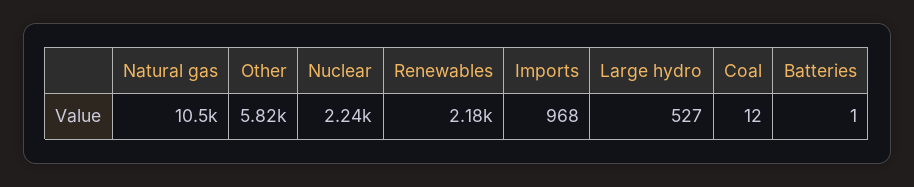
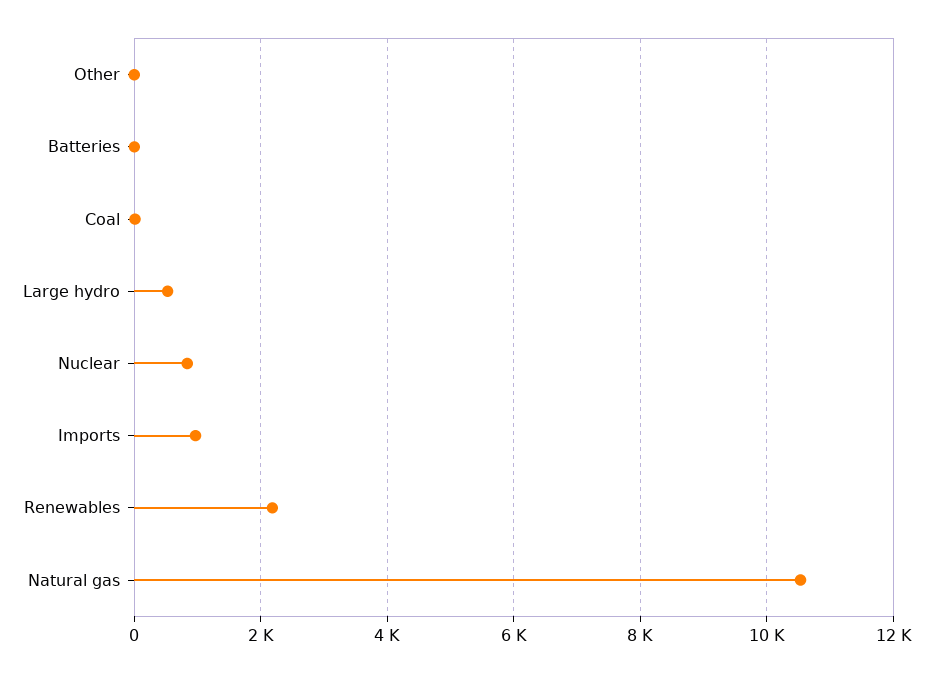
  {
    "Natural gas": 10500,
-   "Other": 5820,
+   "Other": 0,
-   "Nuclear": 2240,
+   "Nuclear": 800,
    "Renewables": 2180,
    "Imports": 968,
    "Large hydro": 527,
    "Coal": 12,
    "Batteries": 1
  }

